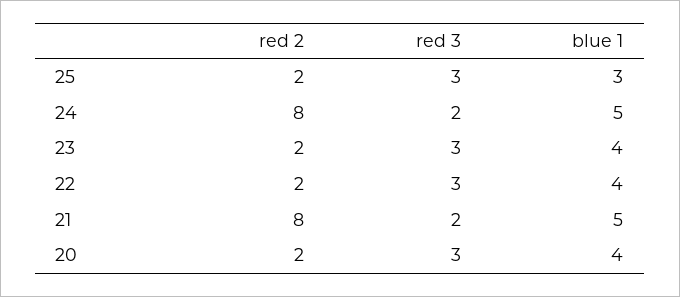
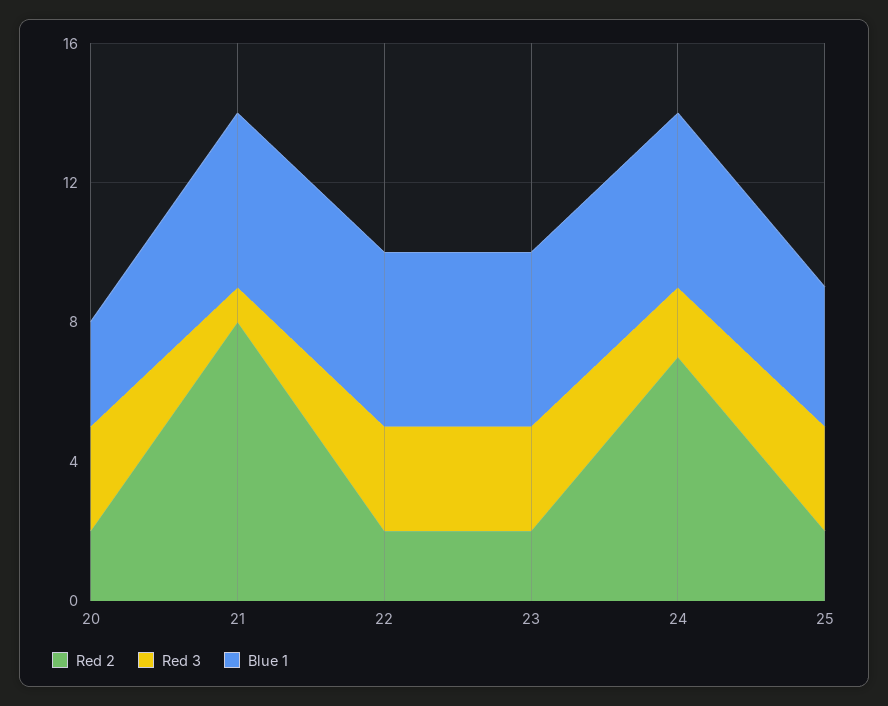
  {
    "red 2": {
      "25": 2,
-     "24": 8,
+     "24": 7,
      "23": 2,
      "22": 2,
      "21": 8,
      "20": 2
    },
    "red 3": {
      "25": 3,
      "24": 2,
      "23": 3,
      "22": 3,
-     "21": 2,
+     "21": 1,
      "20": 3
    },
    "blue 1": {
-     "25": 3,
+     "25": 4,
      "24": 5,
-     "23": 4,
+     "23": 5,
-     "22": 4,
+     "22": 5,
      "21": 5,
-     "20": 4
+     "20": 3
    }
  }

